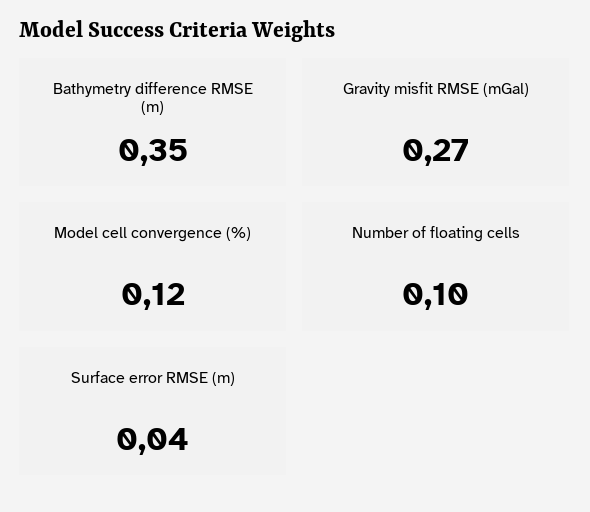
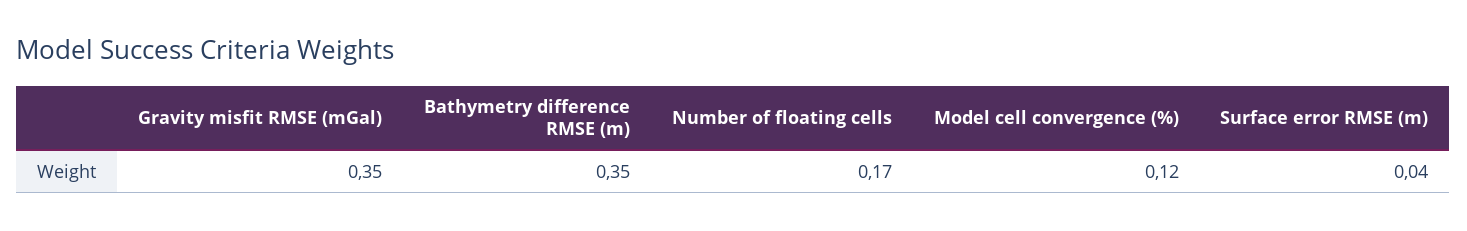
  {
    "Bathymetry difference RMSE (m)": 0.35,
-   "Gravity misfit RMSE (mGal)": 0.27,
+   "Gravity misfit RMSE (mGal)": 0.35,
    "Model cell convergence (%)": 0.12,
-   "Number of floating cells": 0.1,
+   "Number of floating cells": 0.17,
    "Surface error RMSE (m)": 0.04
  }

